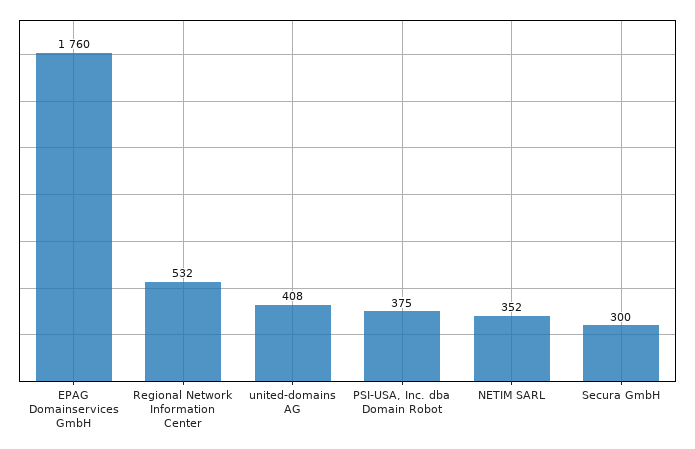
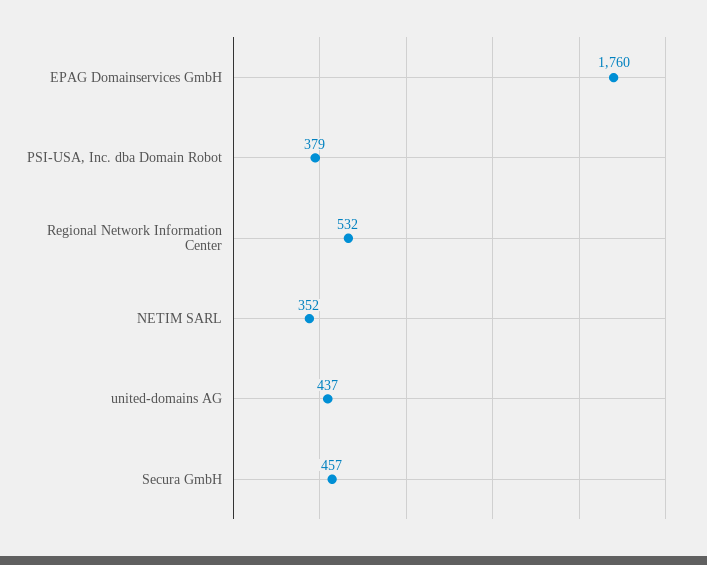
  {
    "EPAG Domainservices GmbH": 1760,
    "Regional Network Information Center": 532,
-   "united-domains AG": 408,
+   "united-domains AG": 437,
-   "PSI-USA, Inc. dba Domain Robot": 375,
+   "PSI-USA, Inc. dba Domain Robot": 379,
    "NETIM SARL": 352,
-   "Secura GmbH": 300
+   "Secura GmbH": 457
  }

